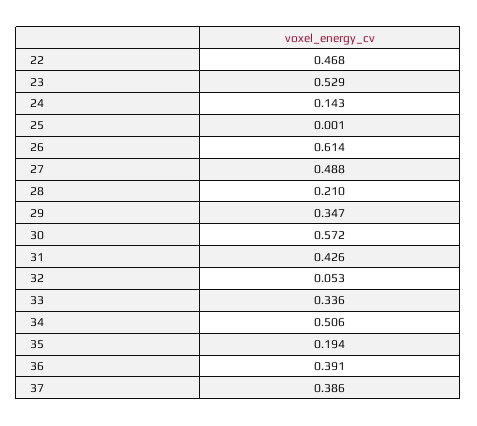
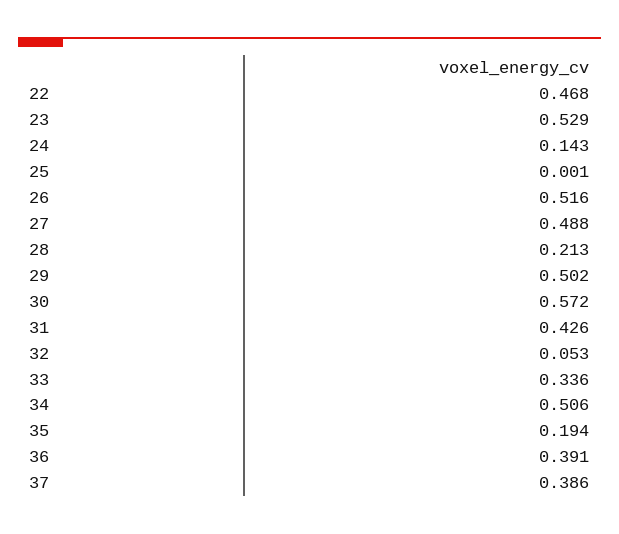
  {
    "22": 0.468,
    "23": 0.529,
    "24": 0.143,
    "25": 0.001,
-   "26": 0.614,
+   "26": 0.516,
    "27": 0.488,
-   "28": 0.21,
+   "28": 0.213,
-   "29": 0.347,
+   "29": 0.502,
    "30": 0.572,
    "31": 0.426,
    "32": 0.053,
    "33": 0.336,
    "34": 0.506,
    "35": 0.194,
    "36": 0.391,
    "37": 0.386
  }

